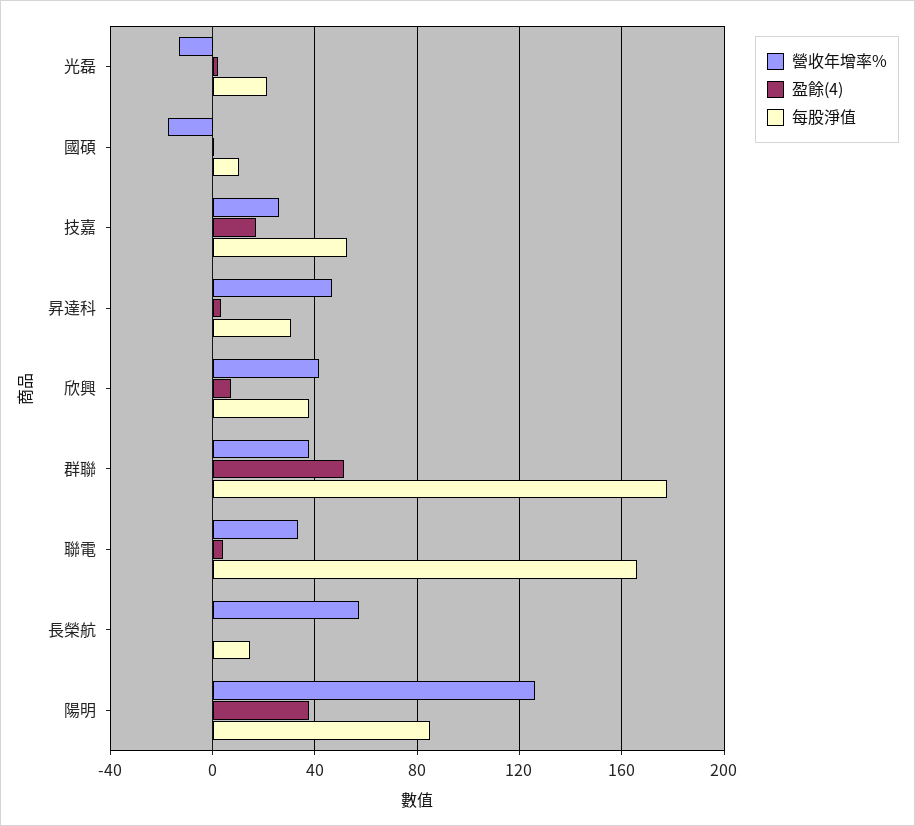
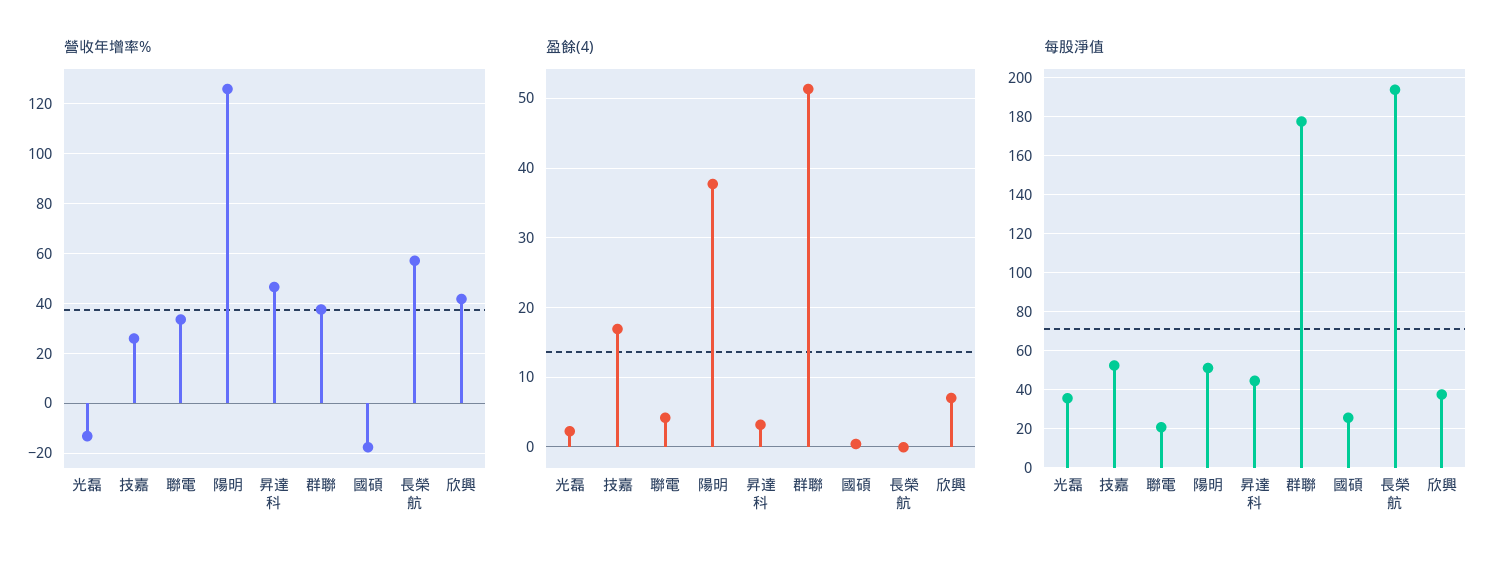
  {
    "營收年增率%": {
      "光磊": -12.5,
      "國碩": -17.5,
      "技嘉": 25,
      "昇達科": 47.5,
      "欣興": 42.5,
      "群聯": 37.5,
      "聯電": 32.5,
      "長榮航": 57.5,
      "陽明": 125
    },
    "盈餘(4)": {
      "光磊": 2,
      "國碩": 0,
      "技嘉": 17,
      "昇達科": 3,
      "欣興": 7,
      "群聯": 51,
      "聯電": 4,
      "長榮航": 0,
      "陽明": 38
    },
    "每股淨值": {
-     "光磊": 20,
+     "光磊": 35,
-     "國碩": 10,
+     "國碩": 25,
      "技嘉": 50,
-     "昇達科": 30,
+     "昇達科": 45,
      "欣興": 40,
      "群聯": 180,
-     "聯電": 165,
+     "聯電": 20,
-     "長榮航": 15,
+     "長榮航": 195,
-     "陽明": 85
+     "陽明": 50
    }
  }

